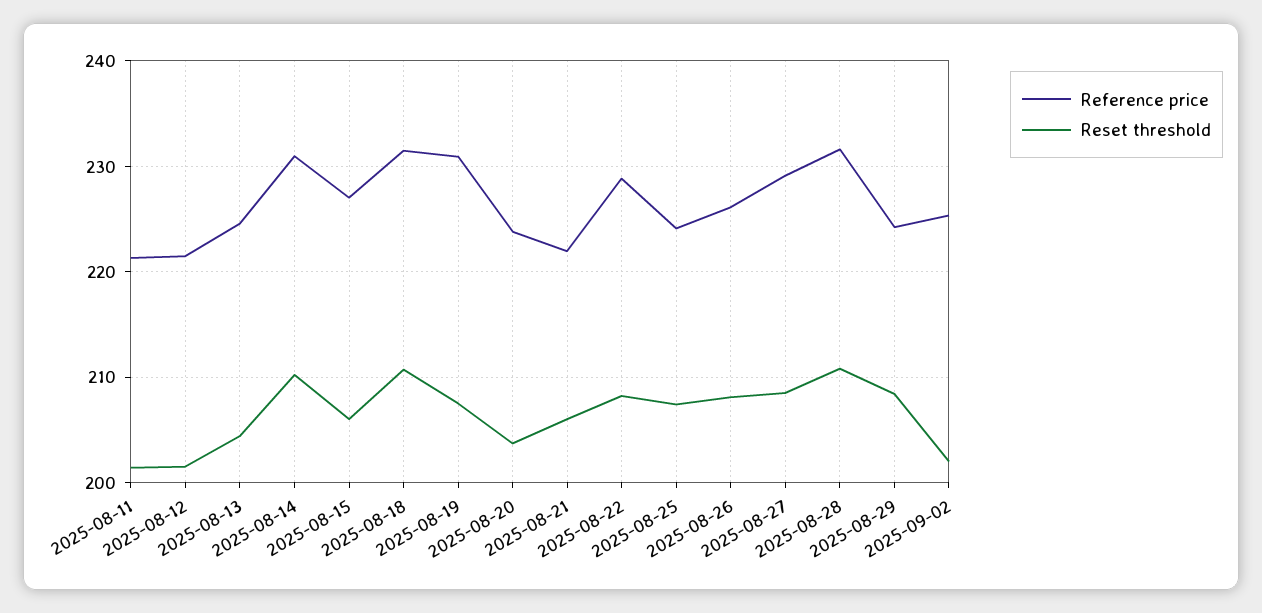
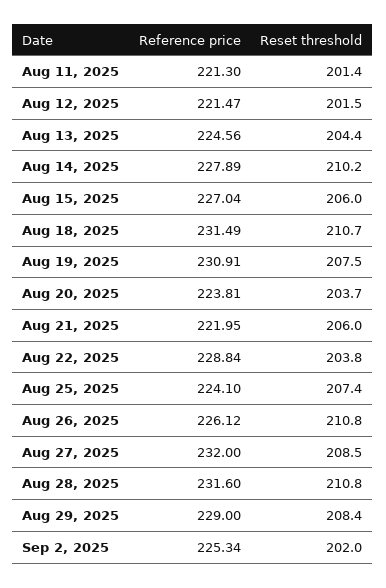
  {
    "Reference price": {
      "2025-08-11": 221.3,
      "2025-08-12": 221.47,
      "2025-08-13": 224.56,
-     "2025-08-14": 231,
+     "2025-08-14": 227.89,
      "2025-08-15": 227.04,
      "2025-08-18": 231.49,
      "2025-08-19": 230.91,
      "2025-08-20": 223.81,
      "2025-08-21": 221.95,
      "2025-08-22": 228.84,
      "2025-08-25": 224.1,
      "2025-08-26": 226.12,
-     "2025-08-27": 229,
+     "2025-08-27": 232,
      "2025-08-28": 231.6,
-     "2025-08-29": 224,
+     "2025-08-29": 229,
      "2025-09-02": 225.34
    },
    "Reset threshold": {
      "2025-08-11": 201.4,
      "2025-08-12": 201.5,
      "2025-08-13": 204.4,
      "2025-08-14": 210.2,
      "2025-08-15": 206,
      "2025-08-18": 210.7,
      "2025-08-19": 207.5,
      "2025-08-20": 203.7,
      "2025-08-21": 206,
-     "2025-08-22": 208,
+     "2025-08-22": 203.8,
      "2025-08-25": 207.4,
-     "2025-08-26": 208,
+     "2025-08-26": 210.8,
      "2025-08-27": 208.5,
      "2025-08-28": 210.8,
      "2025-08-29": 208.4,
      "2025-09-02": 202
    }
  }

